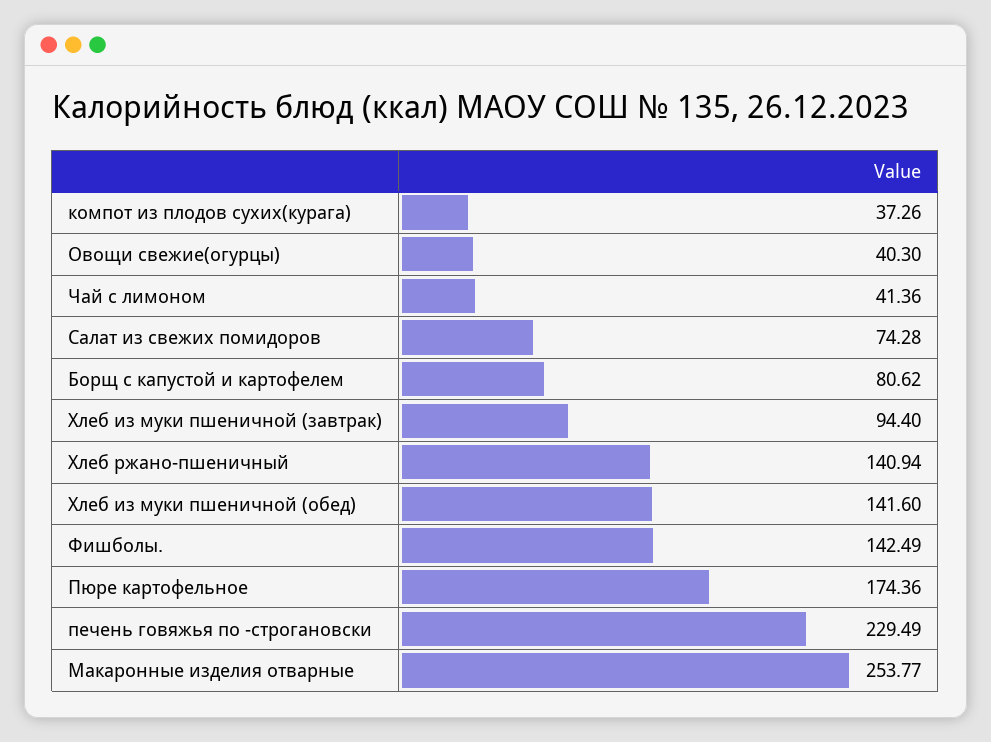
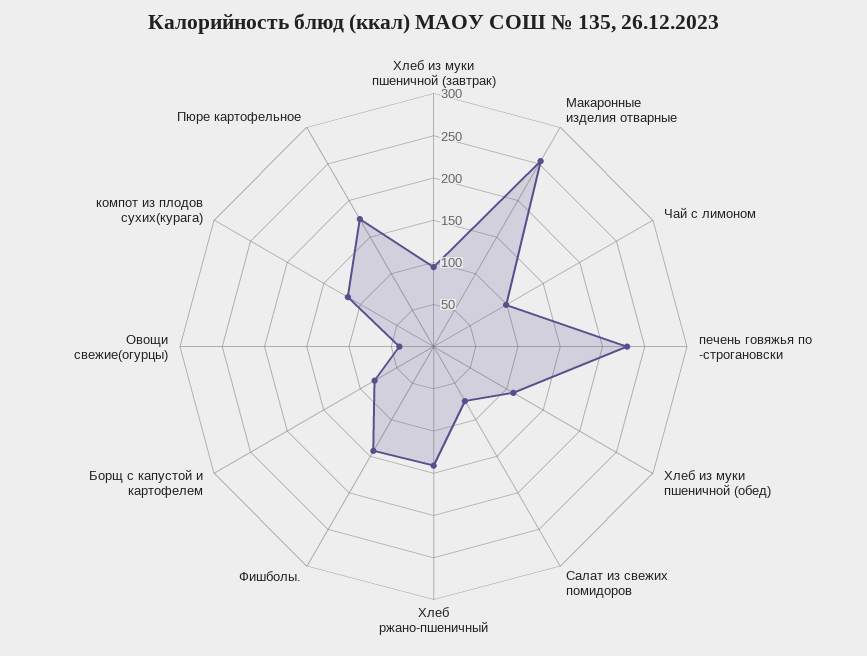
  {
-   "компот из плодов сухих(курага)": 37.26,
+   "компот из плодов сухих(курага)": 120,
    "Овощи свежие(огурцы)": 40.3,
-   "Чай с лимоном": 41.36,
+   "Чай с лимоном": 100,
    "Салат из свежих помидоров": 74.28,
    "Борщ с капустой и картофелем": 80.62,
    "Хлеб из муки пшеничной (завтрак)": 94.4,
    "Хлеб ржано-пшеничный": 140.94,
-   "Хлеб из муки пшеничной (обед)": 141.6,
+   "Хлеб из муки пшеничной (обед)": 110,
    "Фишболы.": 142.49,
    "Пюре картофельное": 174.36,
    "печень говяжья по -строгановски": 229.49,
    "Макаронные изделия отварные": 253.77
  }

